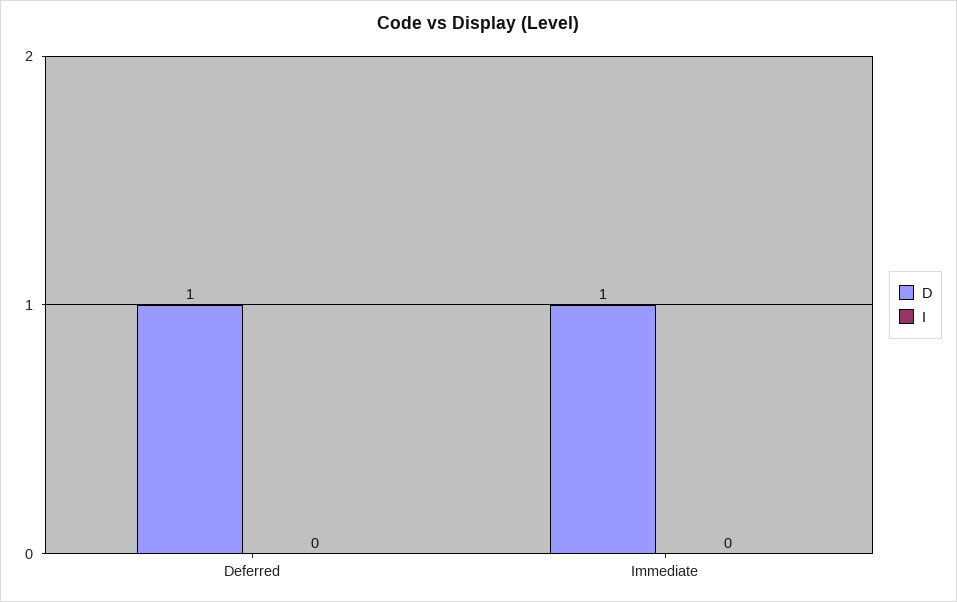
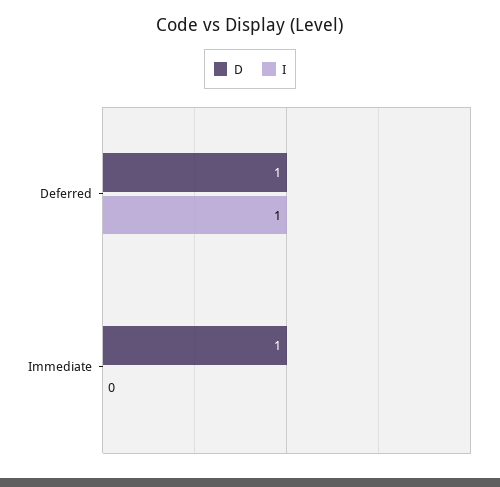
  {
    "D": {
      "Deferred": 1,
      "Immediate": 1
    },
    "I": {
-     "Deferred": 0,
+     "Deferred": 1,
      "Immediate": 0
    }
  }

